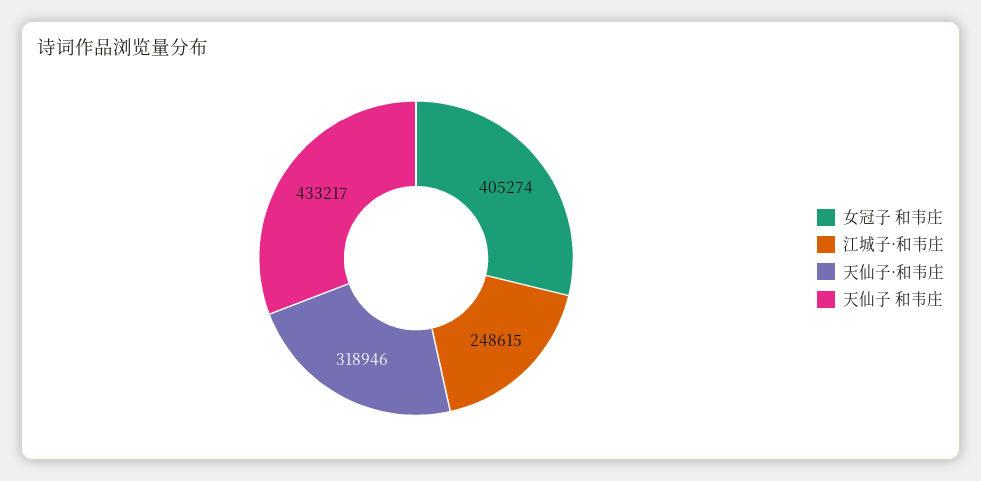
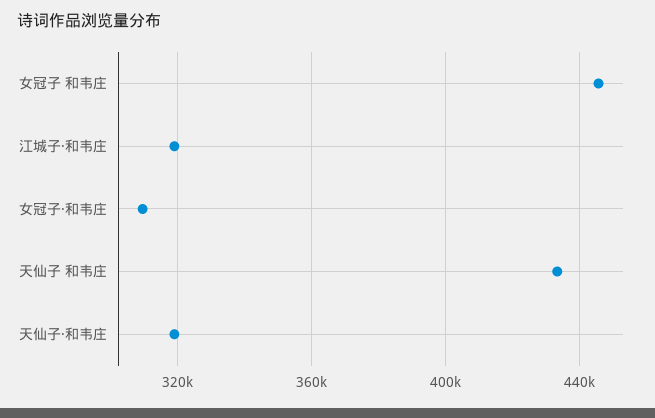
  {
-   "女冠子 和韦庄": 405274,
+   "女冠子 和韦庄": 445000,
-   "江城子·和韦庄": 248615,
+   "江城子·和韦庄": 320000,
    "天仙子·和韦庄": 318946,
-   "天仙子 和韦庄": 433217
+   "天仙子 和韦庄": 433217,
+   "女冠子·和韦庄": 310000
  }

